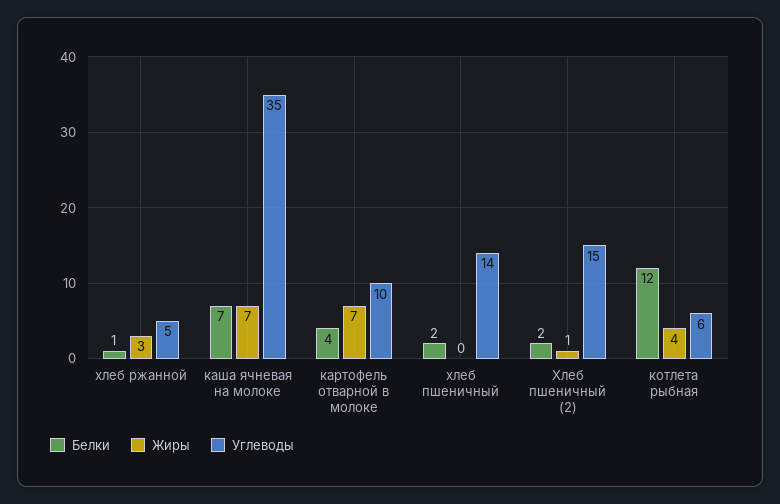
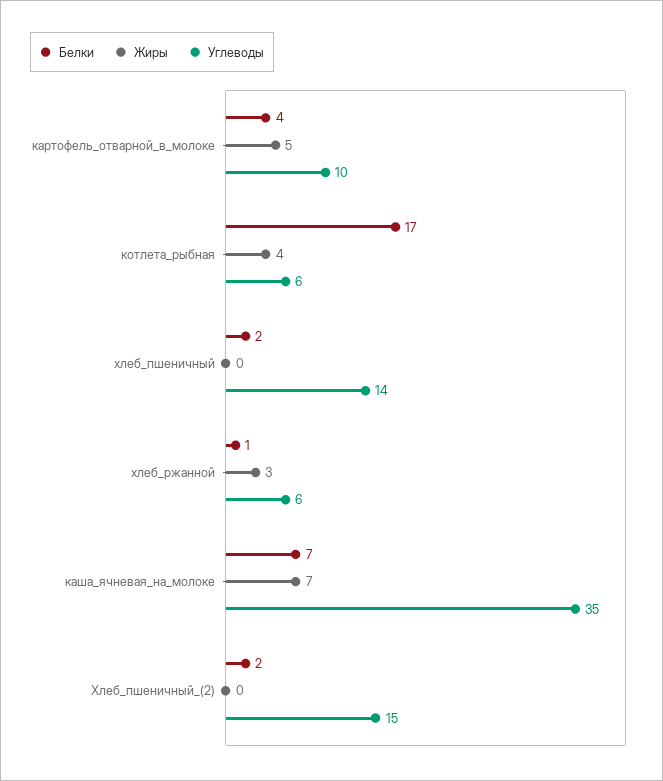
  {
    "Белки": {
      "хлеб ржанной": 1,
      "каша ячневая на молоке": 7,
      "картофель отварной в молоке": 4,
      "хлеб пшеничный": 2,
      "Хлеб пшеничный (2)": 2,
-     "котлета рыбная": 12
+     "котлета рыбная": 17
    },
    "Жиры": {
      "хлеб ржанной": 3,
      "каша ячневая на молоке": 7,
-     "картофель отварной в молоке": 7,
+     "картофель отварной в молоке": 5,
      "хлеб пшеничный": 0,
-     "Хлеб пшеничный (2)": 1,
+     "Хлеб пшеничный (2)": 0,
      "котлета рыбная": 4
    },
    "Углеводы": {
-     "хлеб ржанной": 5,
+     "хлеб ржанной": 6,
      "каша ячневая на молоке": 35,
      "картофель отварной в молоке": 10,
      "хлеб пшеничный": 14,
      "Хлеб пшеничный (2)": 15,
      "котлета рыбная": 6
    }
  }

